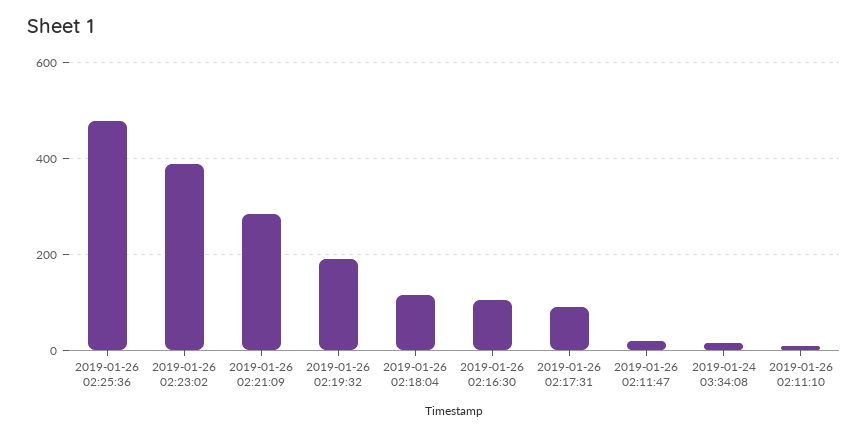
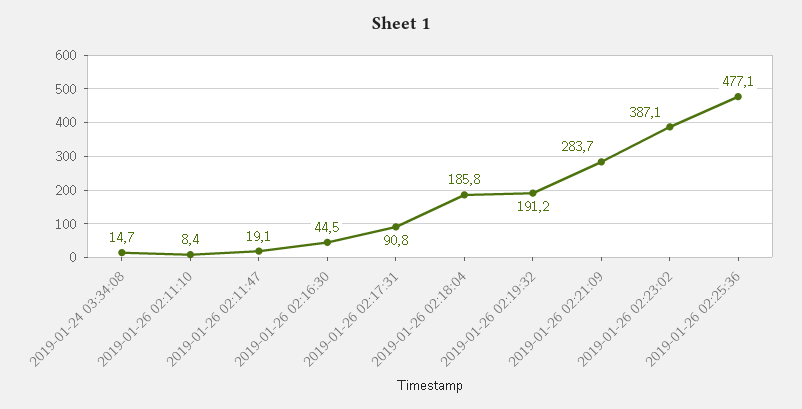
  {
    "2019-01-26 02:25:36": 477.1,
    "2019-01-26 02:23:02": 387.1,
    "2019-01-26 02:21:09": 283.7,
    "2019-01-26 02:19:32": 191.2,
-   "2019-01-26 02:18:04": 120,
+   "2019-01-26 02:18:04": 185.8,
-   "2019-01-26 02:16:30": 100,
+   "2019-01-26 02:16:30": 44.5,
    "2019-01-26 02:17:31": 90.8,
    "2019-01-26 02:11:47": 19.1,
    "2019-01-24 03:34:08": 14.7,
    "2019-01-26 02:11:10": 8.4
  }

